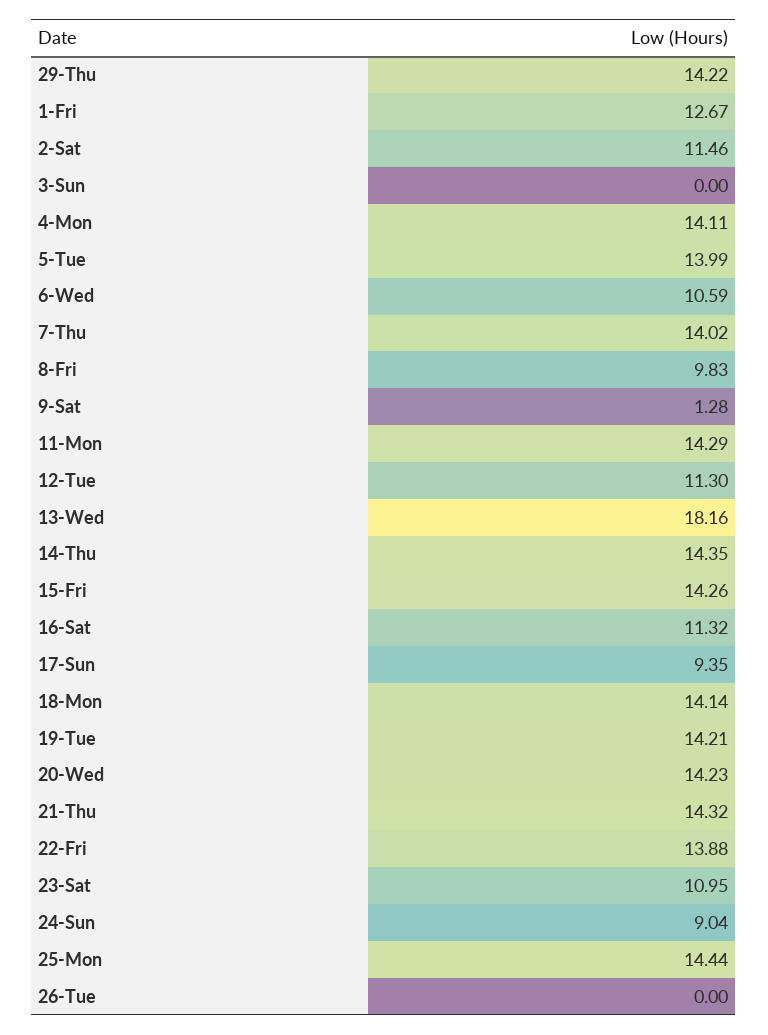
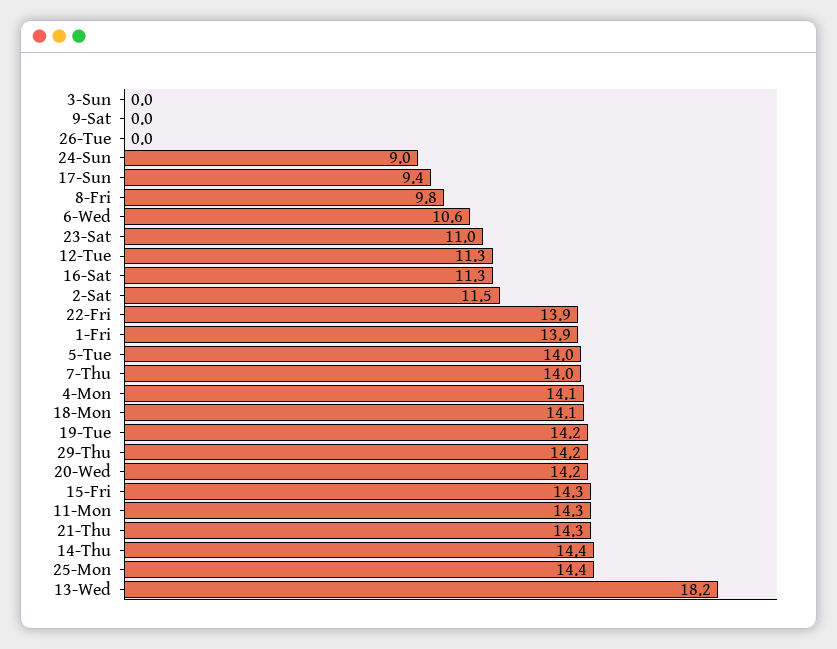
  {
    "29-Thu": 14.22,
-   "1-Fri": 12.67,
+   "1-Fri": 13.9,
    "2-Sat": 11.46,
    "3-Sun": 0,
    "4-Mon": 14.11,
    "5-Tue": 13.99,
    "6-Wed": 10.59,
    "7-Thu": 14.02,
    "8-Fri": 9.83,
-   "9-Sat": 1.28,
+   "9-Sat": 0,
    "11-Mon": 14.29,
    "12-Tue": 11.3,
    "13-Wed": 18.16,
    "14-Thu": 14.35,
    "15-Fri": 14.26,
    "16-Sat": 11.32,
    "17-Sun": 9.35,
    "18-Mon": 14.14,
    "19-Tue": 14.21,
    "20-Wed": 14.23,
    "21-Thu": 14.32,
    "22-Fri": 13.88,
    "23-Sat": 10.95,
    "24-Sun": 9.04,
    "25-Mon": 14.44,
    "26-Tue": 0
  }

